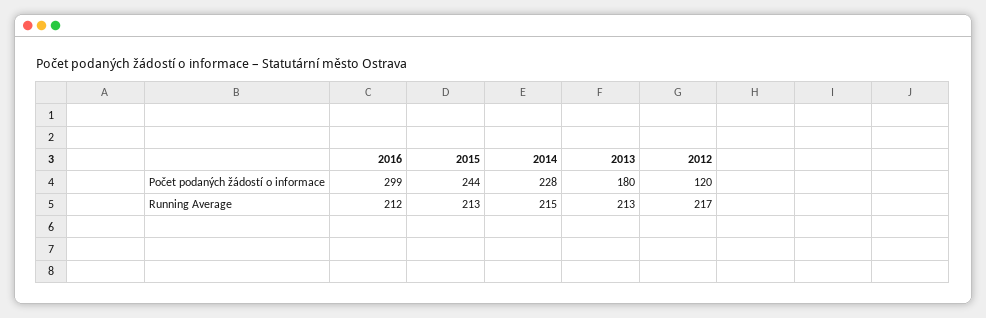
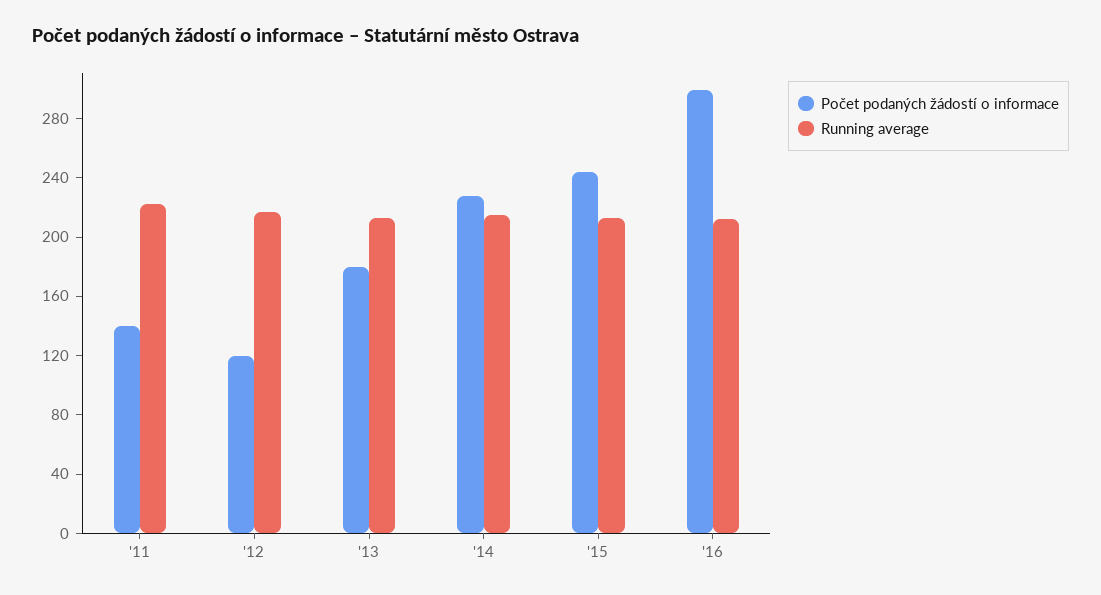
  {
    "Počet podaných žádostí o informace": {
      "2016": 299,
      "2015": 244,
      "2014": 228,
      "2013": 180,
-     "2012": 120
+     "2012": 120,
+     "'11": 140
    },
    "Running Average": {
      "2016": 212,
      "2015": 213,
      "2014": 215,
      "2013": 213,
-     "2012": 217
+     "2012": 217,
+     "'11": 220
    }
  }

